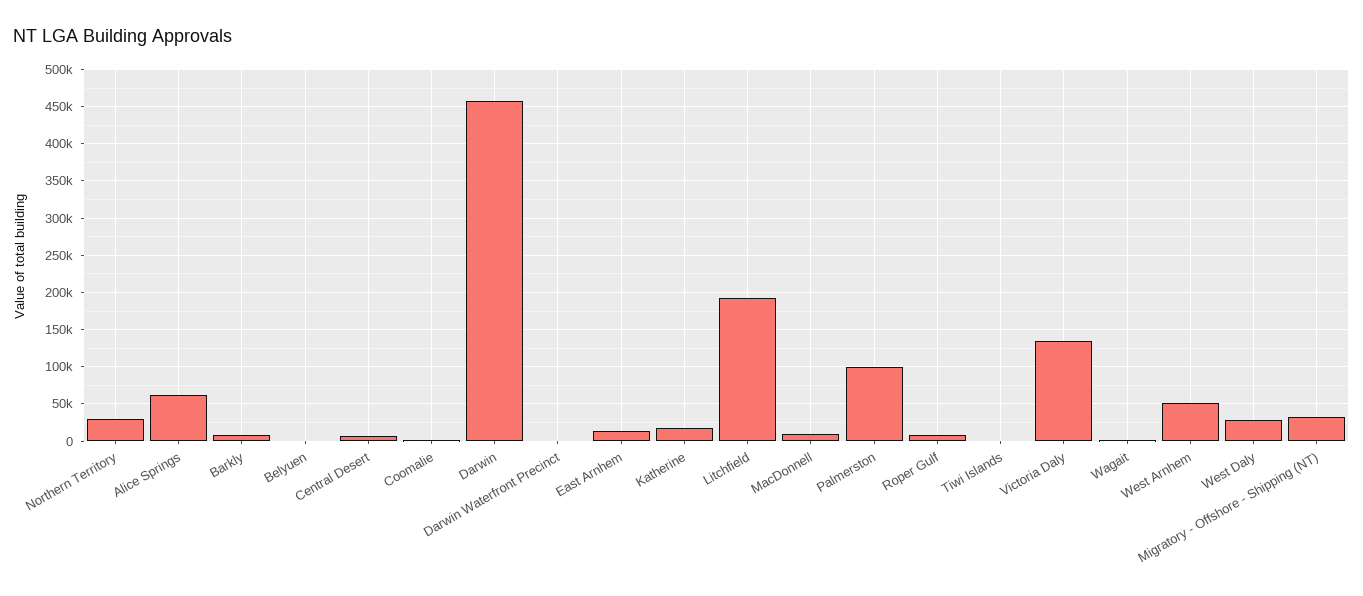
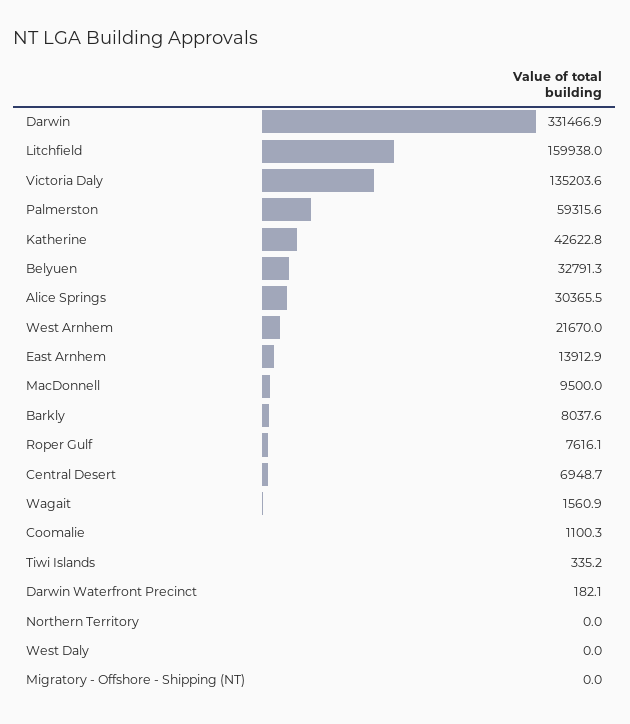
  {
-   "Northern Territory": 30000,
+   "Northern Territory": 0,
-   "Alice Springs": 60000,
+   "Alice Springs": 30365.5,
    "Barkly": 8037.6,
-   "Belyuen": 0,
+   "Belyuen": 32791.3,
    "Central Desert": 6948.7,
    "Coomalie": 1100.3,
-   "Darwin": 460000,
+   "Darwin": 331466.9,
    "Darwin Waterfront Precinct": 182.1,
    "East Arnhem": 13912.9,
-   "Katherine": 20000,
+   "Katherine": 42622.8,
-   "Litchfield": 190000,
+   "Litchfield": 159938,
    "MacDonnell": 9500,
-   "Palmerston": 100000,
+   "Palmerston": 59315.6,
    "Roper Gulf": 7616.1,
    "Tiwi Islands": 335.2,
    "Victoria Daly": 135203.6,
    "Wagait": 1560.9,
-   "West Arnhem": 50000,
+   "West Arnhem": 21670,
-   "West Daly": 30000,
+   "West Daly": 0,
-   "Migratory - Offshore - Shipping (NT)": 30000
+   "Migratory - Offshore - Shipping (NT)": 0
  }

